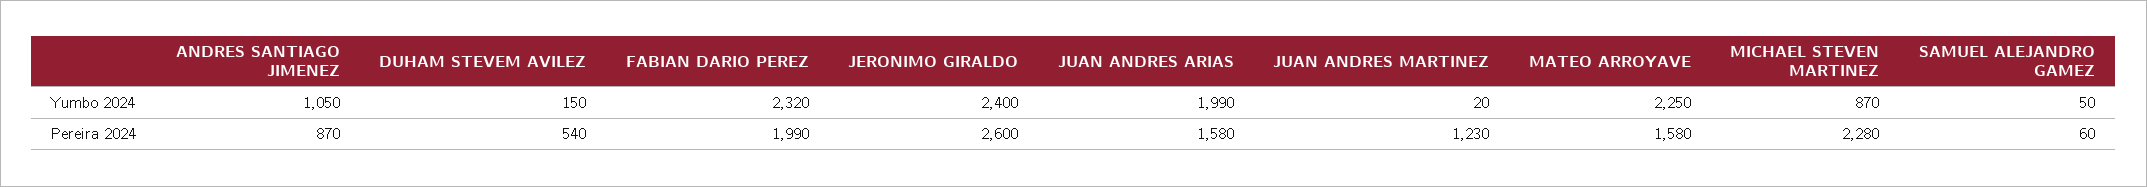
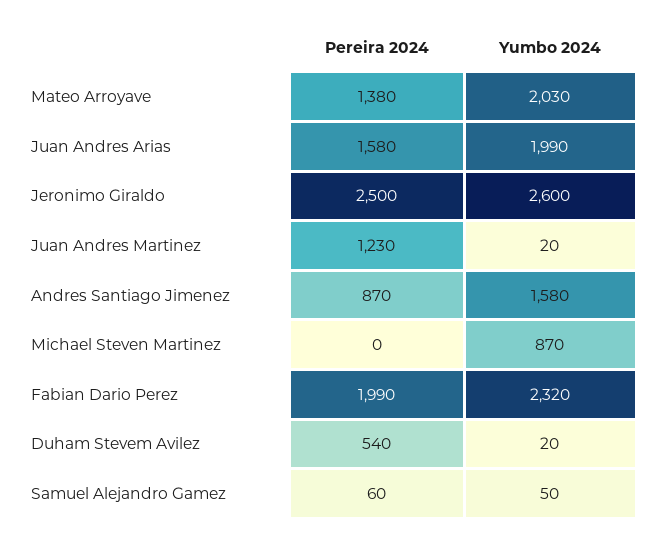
  {
    "ANDRES SANTIAGO JIMENEZ": {
-     "Yumbo 2024": 1050,
+     "Yumbo 2024": 1580,
      "Pereira 2024": 870
    },
    "DUHAM STEVEM AVILEZ": {
-     "Yumbo 2024": 150,
+     "Yumbo 2024": 20,
      "Pereira 2024": 540
    },
    "FABIAN DARIO PEREZ": {
      "Yumbo 2024": 2320,
      "Pereira 2024": 1990
    },
    "JERONIMO GIRALDO": {
-     "Yumbo 2024": 2400,
+     "Yumbo 2024": 2600,
-     "Pereira 2024": 2600
+     "Pereira 2024": 2500
    },
    "JUAN ANDRES ARIAS": {
      "Yumbo 2024": 1990,
      "Pereira 2024": 1580
    },
    "JUAN ANDRES MARTINEZ": {
      "Yumbo 2024": 20,
      "Pereira 2024": 1230
    },
    "MATEO ARROYAVE": {
-     "Yumbo 2024": 2250,
+     "Yumbo 2024": 2030,
-     "Pereira 2024": 1580
+     "Pereira 2024": 1380
    },
    "MICHAEL STEVEN MARTINEZ": {
      "Yumbo 2024": 870,
-     "Pereira 2024": 2280
+     "Pereira 2024": 0
    },
    "SAMUEL ALEJANDRO GAMEZ": {
      "Yumbo 2024": 50,
      "Pereira 2024": 60
    }
  }

